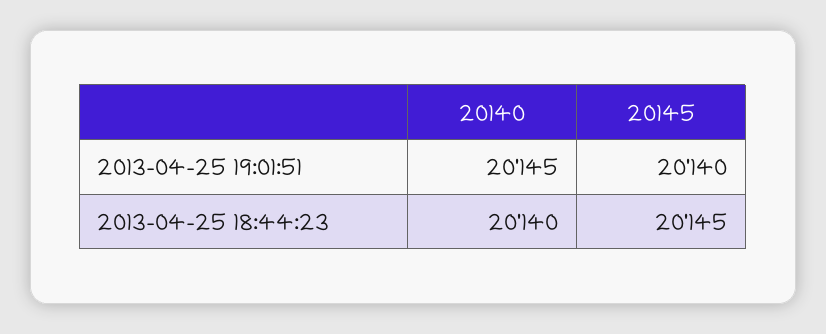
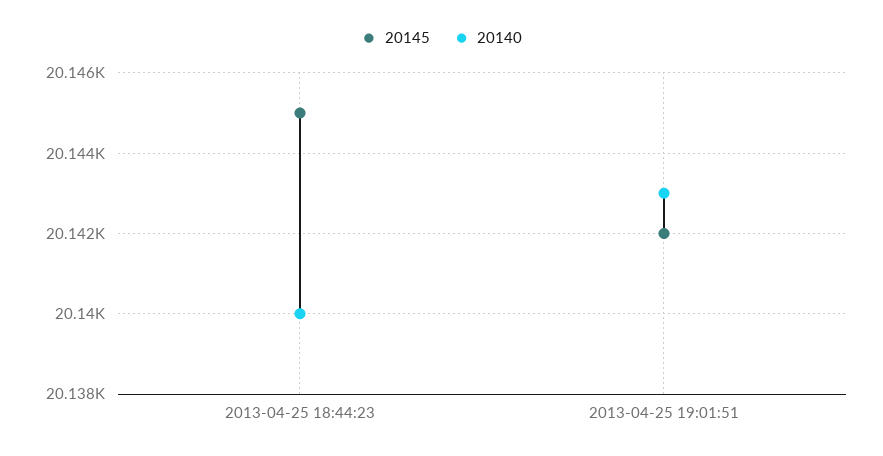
  {
    "20140": {
-     "2013-04-25 19:01:51": 20145,
+     "2013-04-25 19:01:51": 20143,
      "2013-04-25 18:44:23": 20140
    },
    "20145": {
-     "2013-04-25 19:01:51": 20140,
+     "2013-04-25 19:01:51": 20142,
      "2013-04-25 18:44:23": 20145
    }
  }

